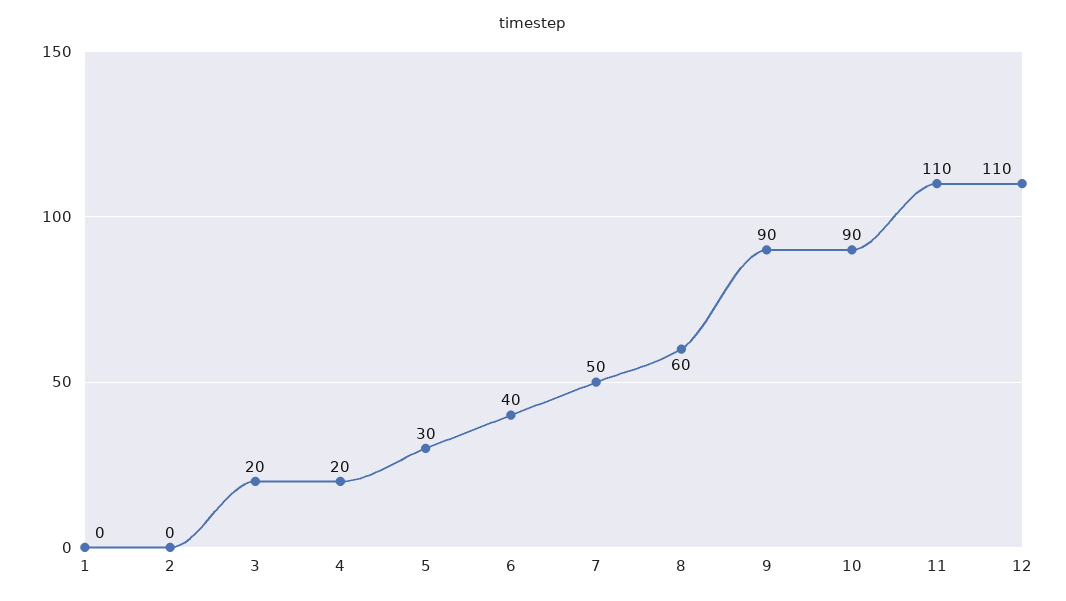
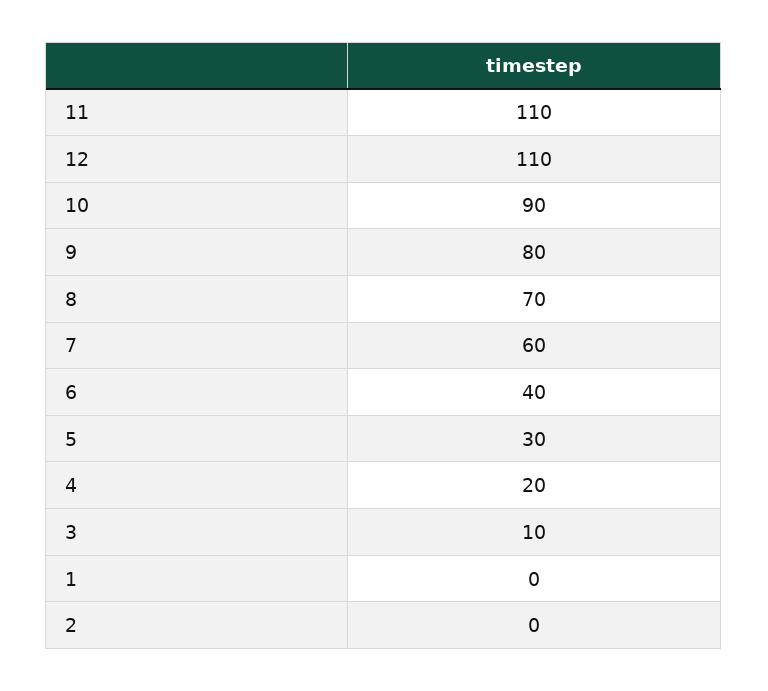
  {
    "1": 0,
    "2": 0,
-   "3": 20,
+   "3": 10,
    "4": 20,
    "5": 30,
    "6": 40,
-   "7": 50,
+   "7": 60,
-   "8": 60,
+   "8": 70,
-   "9": 90,
+   "9": 80,
    "10": 90,
    "11": 110,
    "12": 110
  }

